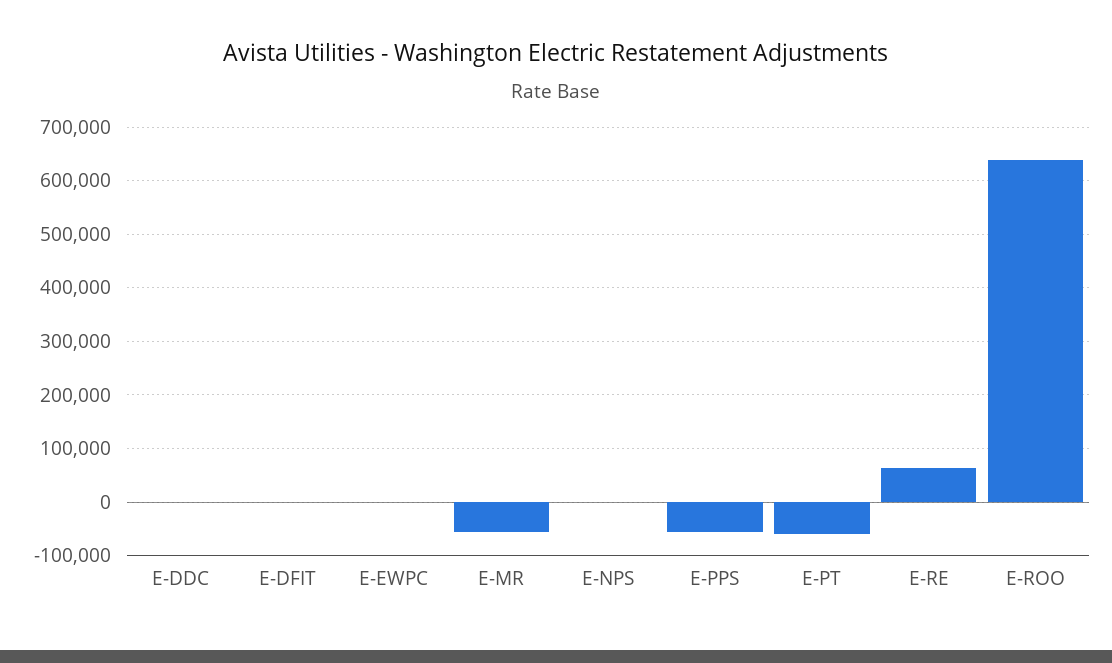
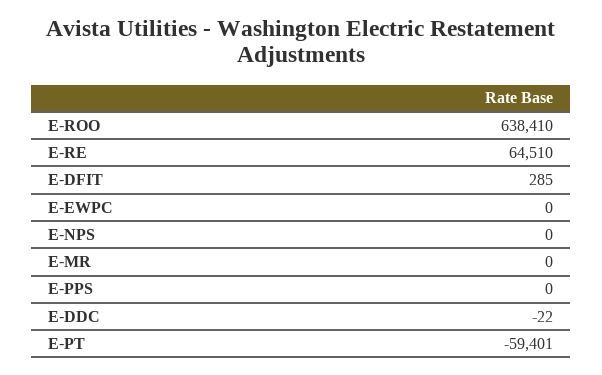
  {
    "E-DDC": -22,
    "E-DFIT": 285,
    "E-EWPC": 0,
-   "E-MR": -60000,
+   "E-MR": 0,
    "E-NPS": 0,
-   "E-PPS": -60000,
+   "E-PPS": 0,
    "E-PT": -59401,
    "E-RE": 64510,
    "E-ROO": 638410
  }

